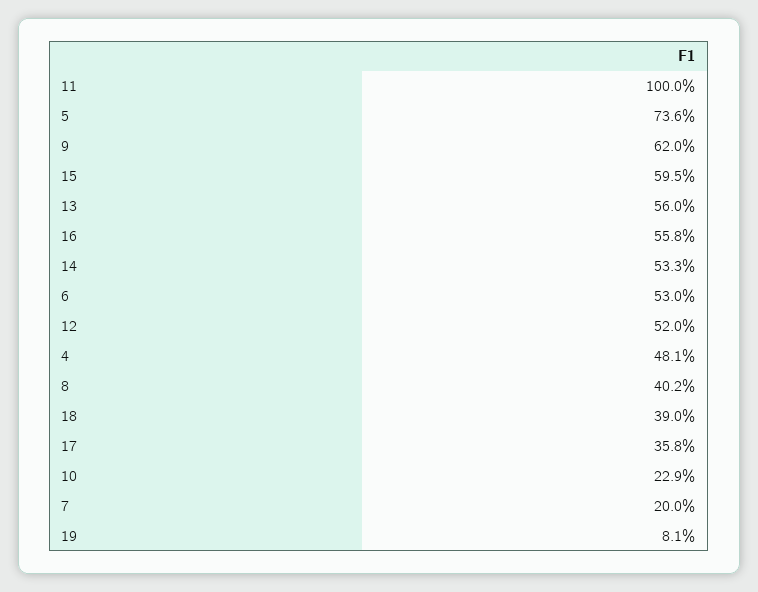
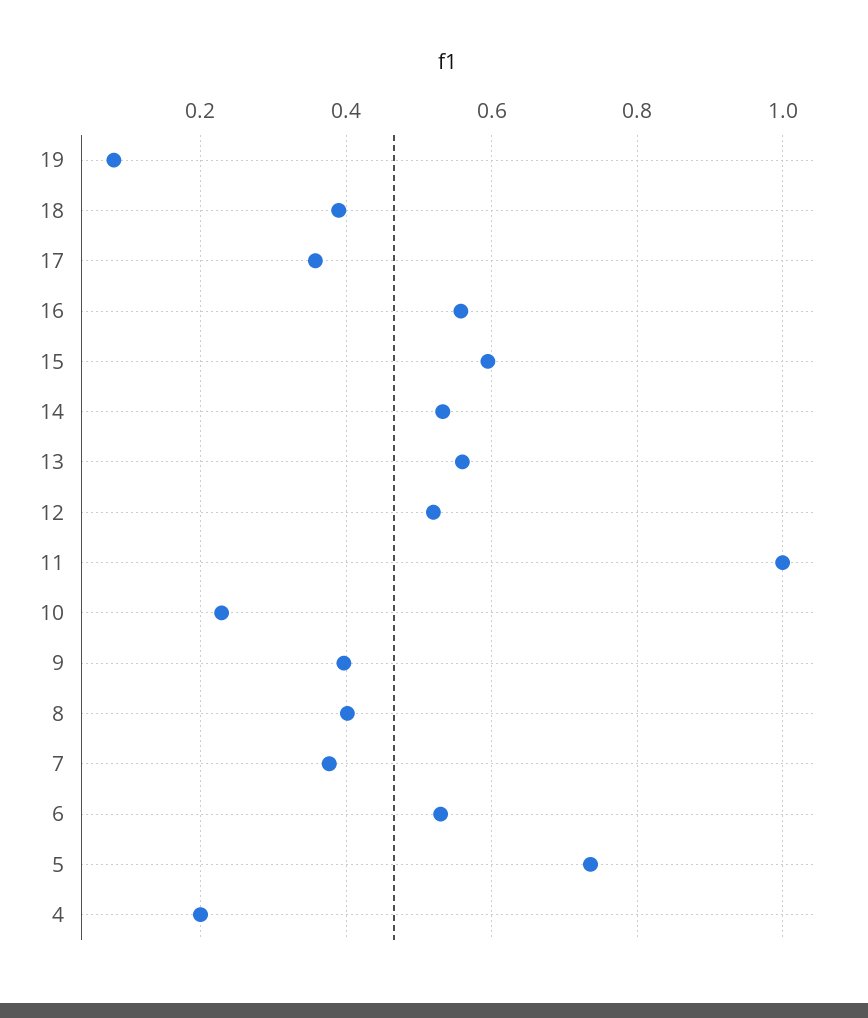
  {
    "11": 1,
    "5": 0.736,
-   "9": 0.62,
+   "9": 0.4,
    "15": 0.595,
    "13": 0.56,
    "16": 0.558,
    "14": 0.533,
    "6": 0.53,
    "12": 0.52,
-   "4": 0.481,
+   "4": 0.2,
    "8": 0.402,
    "18": 0.39,
    "17": 0.358,
    "10": 0.229,
-   "7": 0.2,
+   "7": 0.38,
    "19": 0.081
  }

